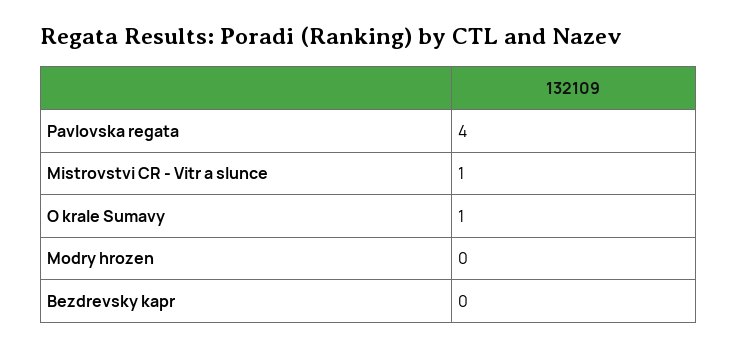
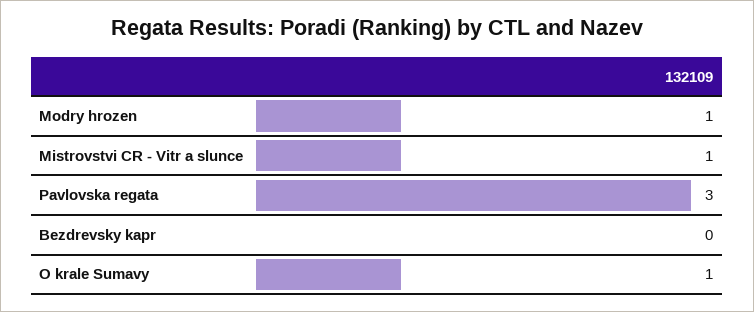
  {
-   "Pavlovska regata": 4,
+   "Pavlovska regata": 3,
    "Mistrovstvi CR - Vitr a slunce": 1,
    "O krale Sumavy": 1,
-   "Modry hrozen": 0,
+   "Modry hrozen": 1,
    "Bezdrevsky kapr": 0
  }

